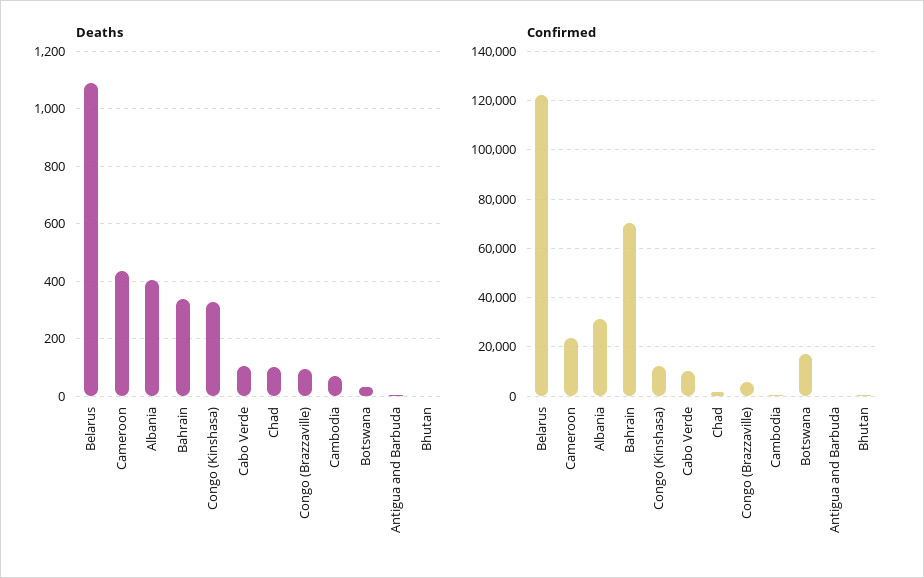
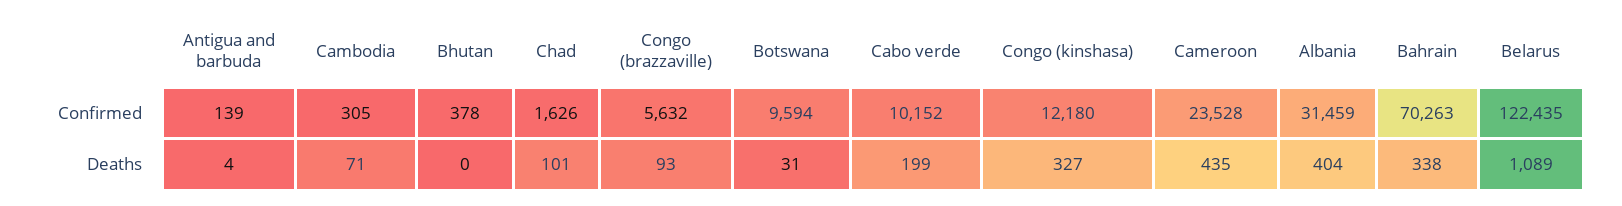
  {
    "Deaths": {
      "Belarus": 1089,
      "Cameroon": 435,
      "Albania": 404,
      "Bahrain": 338,
      "Congo (Kinshasa)": 327,
-     "Cabo Verde": 100,
+     "Cabo Verde": 199,
      "Chad": 101,
      "Congo (Brazzaville)": 93,
      "Cambodia": 71,
      "Botswana": 31,
      "Antigua and Barbuda": 4,
      "Bhutan": 0
    },
    "Confirmed": {
      "Belarus": 122435,
      "Cameroon": 23528,
      "Albania": 31459,
      "Bahrain": 70263,
      "Congo (Kinshasa)": 12180,
      "Cabo Verde": 10152,
      "Chad": 1626,
      "Congo (Brazzaville)": 5632,
      "Cambodia": 305,
-     "Botswana": 17500,
+     "Botswana": 9594,
      "Antigua and Barbuda": 139,
      "Bhutan": 378
    }
  }

